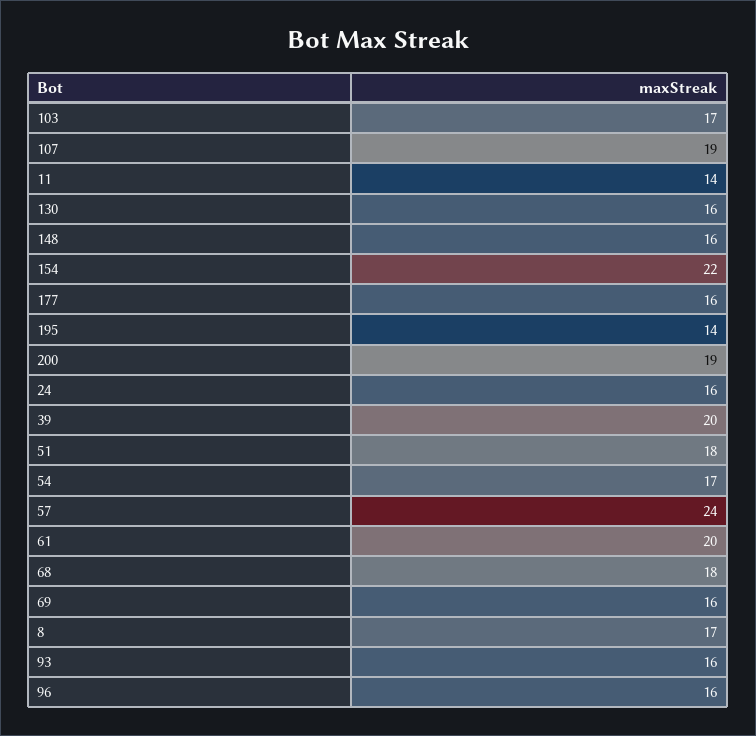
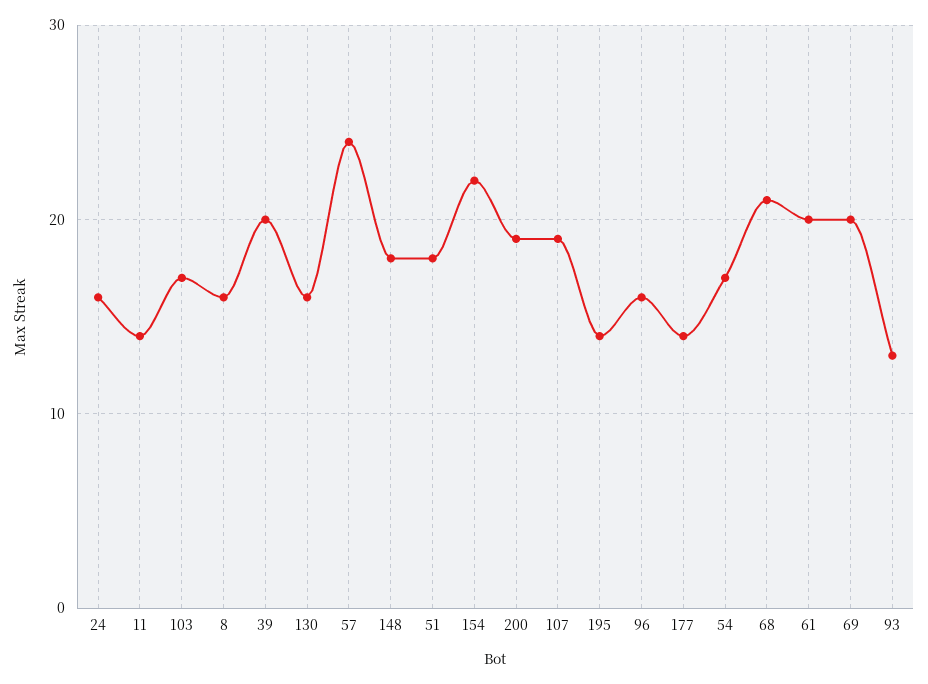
  {
    "103": 17,
    "107": 19,
    "11": 14,
    "130": 16,
-   "148": 16,
+   "148": 18,
    "154": 22,
-   "177": 16,
+   "177": 14,
    "195": 14,
    "200": 19,
    "24": 16,
    "39": 20,
    "51": 18,
    "54": 17,
    "57": 24,
    "61": 20,
-   "68": 18,
+   "68": 21,
-   "69": 16,
+   "69": 20,
-   "8": 17,
+   "8": 16,
-   "93": 16,
+   "93": 13,
    "96": 16
  }

